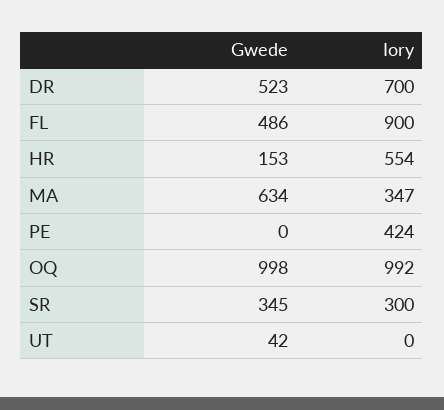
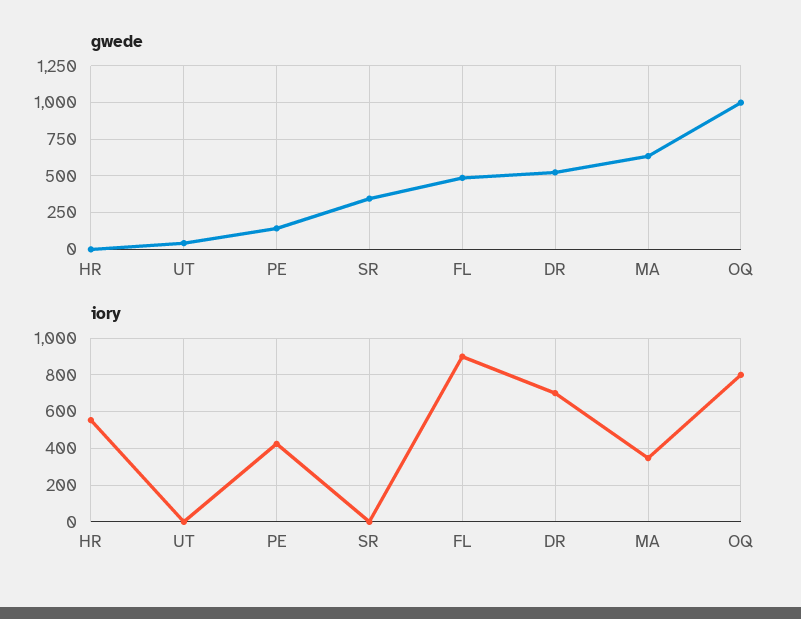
  {
    "Gwede": {
      "DR": 523,
      "FL": 486,
-     "HR": 153,
+     "HR": 0,
      "MA": 634,
-     "PE": 0,
+     "PE": 150,
      "OQ": 998,
      "SR": 345,
      "UT": 42
    },
    "Iory": {
      "DR": 700,
      "FL": 900,
      "HR": 554,
      "MA": 347,
      "PE": 424,
-     "OQ": 992,
+     "OQ": 800,
-     "SR": 300,
+     "SR": 0,
      "UT": 0
    }
  }

